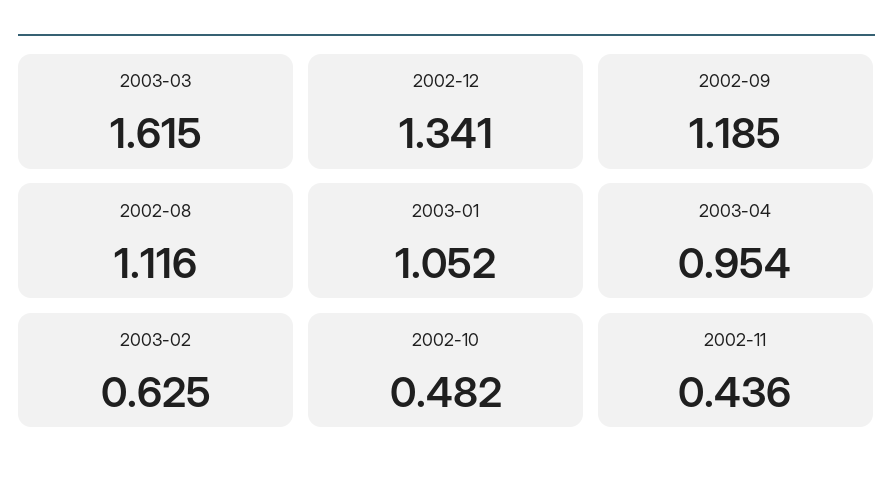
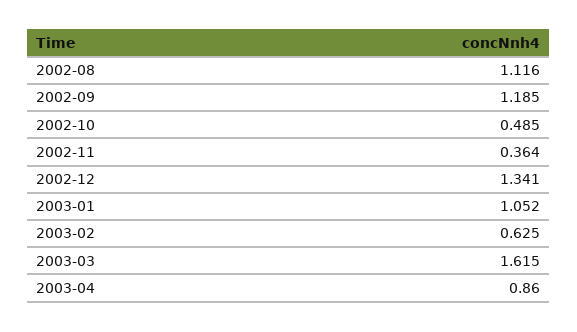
  {
    "2003-03": 1.615,
    "2002-12": 1.341,
    "2002-09": 1.185,
    "2002-08": 1.116,
    "2003-01": 1.052,
-   "2003-04": 0.954,
+   "2003-04": 0.86,
    "2003-02": 0.625,
-   "2002-10": 0.482,
+   "2002-10": 0.485,
-   "2002-11": 0.436
+   "2002-11": 0.364
  }

